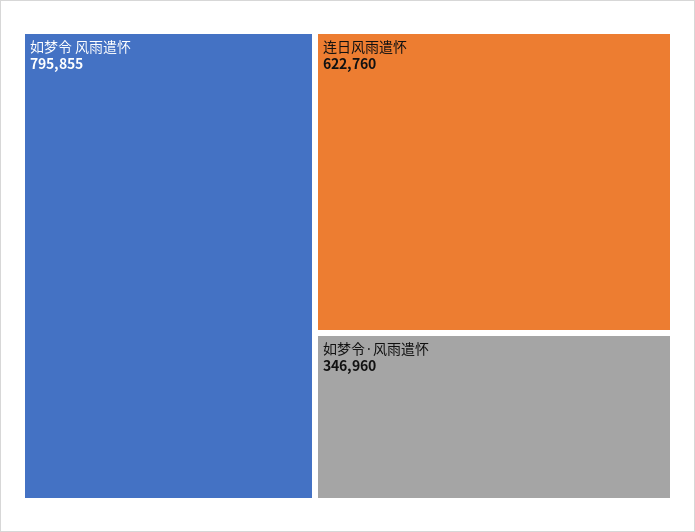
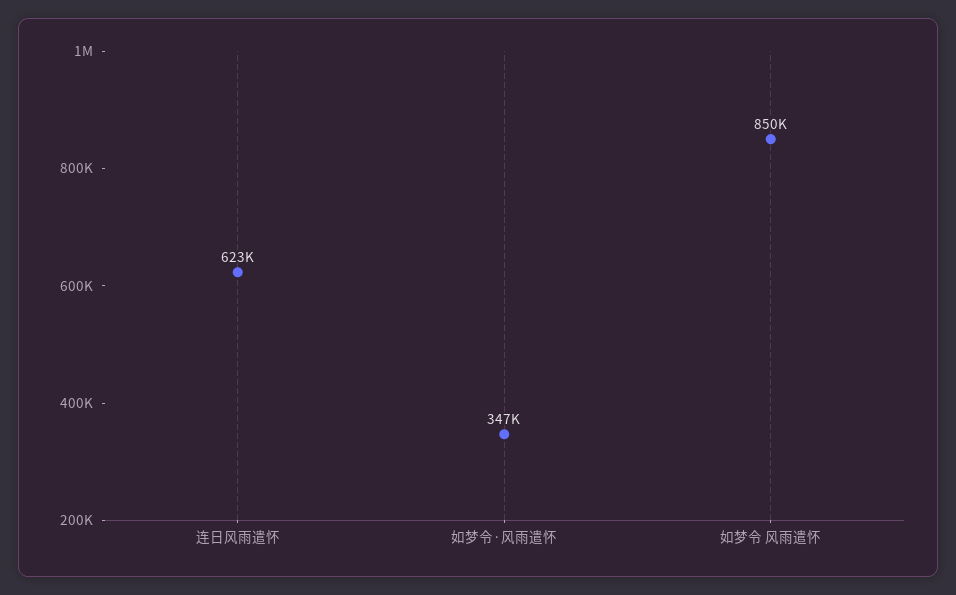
  {
-   "如梦令 风雨遣怀": 795855,
+   "如梦令 风雨遣怀": 850000,
    "连日风雨遣怀": 622760,
    "如梦令·风雨遣怀": 346960
  }

